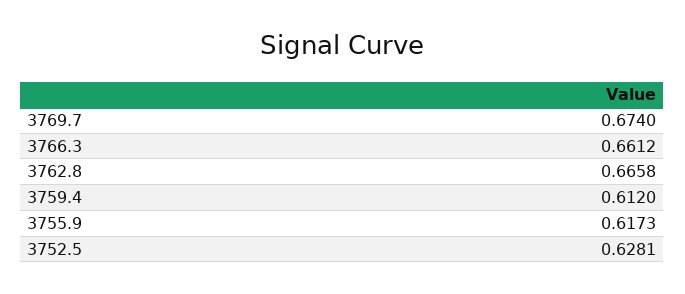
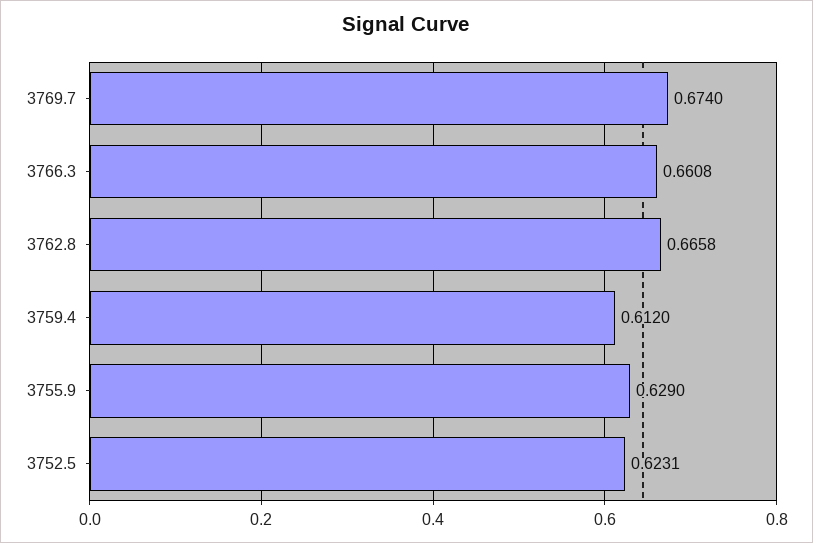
  {
    "3769.7": 0.674,
-   "3766.3": 0.6612,
+   "3766.3": 0.6608,
    "3762.8": 0.6658,
    "3759.4": 0.612,
-   "3755.9": 0.6173,
+   "3755.9": 0.629,
-   "3752.5": 0.6281
+   "3752.5": 0.6231
  }

